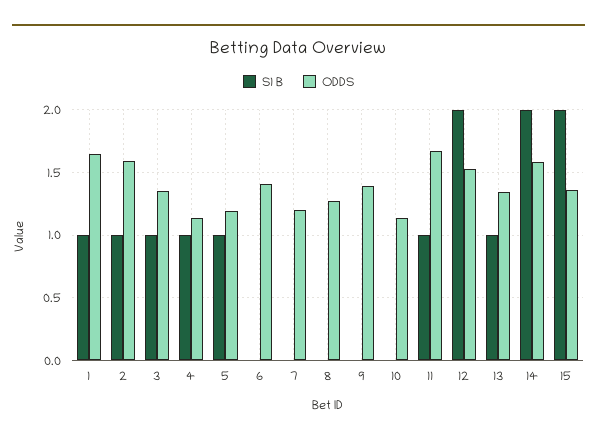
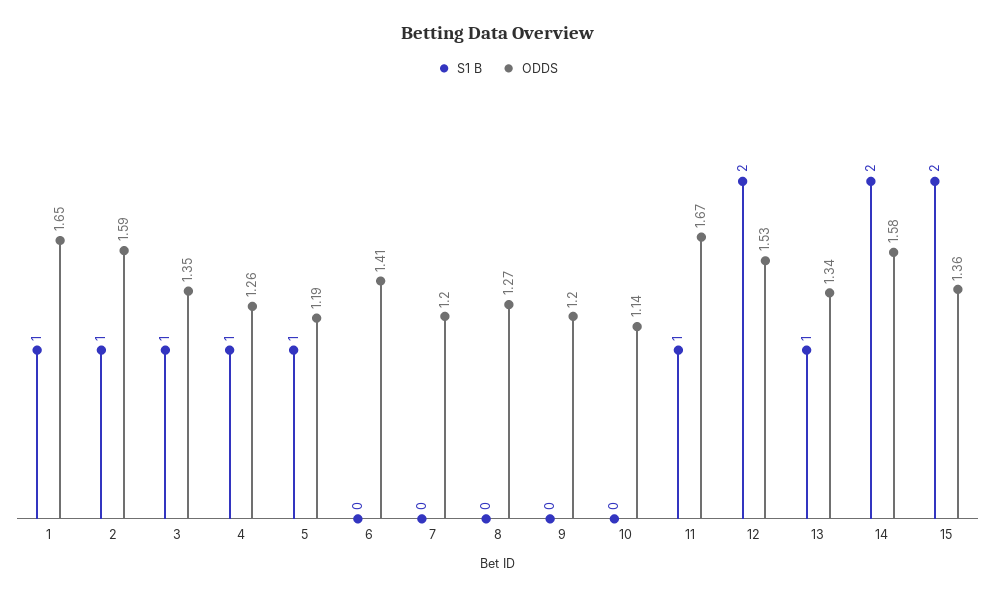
  {
    "S1 B": {
      "1": 1,
      "2": 1,
      "3": 1,
      "4": 1,
      "5": 1,
      "6": 0,
      "7": 0,
      "8": 0,
      "9": 0,
      "10": 0,
      "11": 1,
      "12": 2,
      "13": 1,
      "14": 2,
      "15": 2
    },
    "ODDS": {
      "1": 1.65,
      "2": 1.59,
      "3": 1.35,
-     "4": 1.15,
+     "4": 1.26,
      "5": 1.19,
      "6": 1.41,
      "7": 1.2,
      "8": 1.27,
-     "9": 1.4,
+     "9": 1.2,
      "10": 1.14,
      "11": 1.67,
      "12": 1.53,
      "13": 1.34,
      "14": 1.58,
      "15": 1.36
    }
  }

